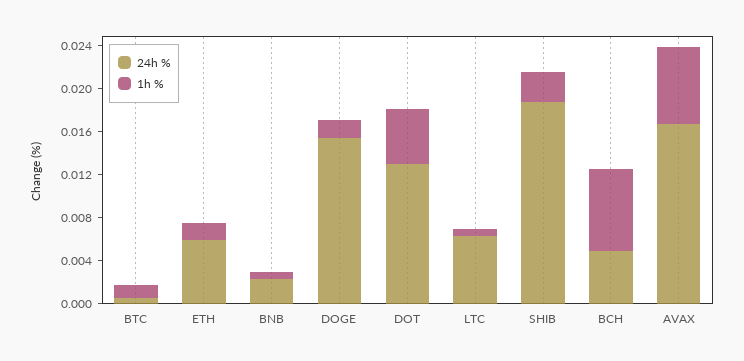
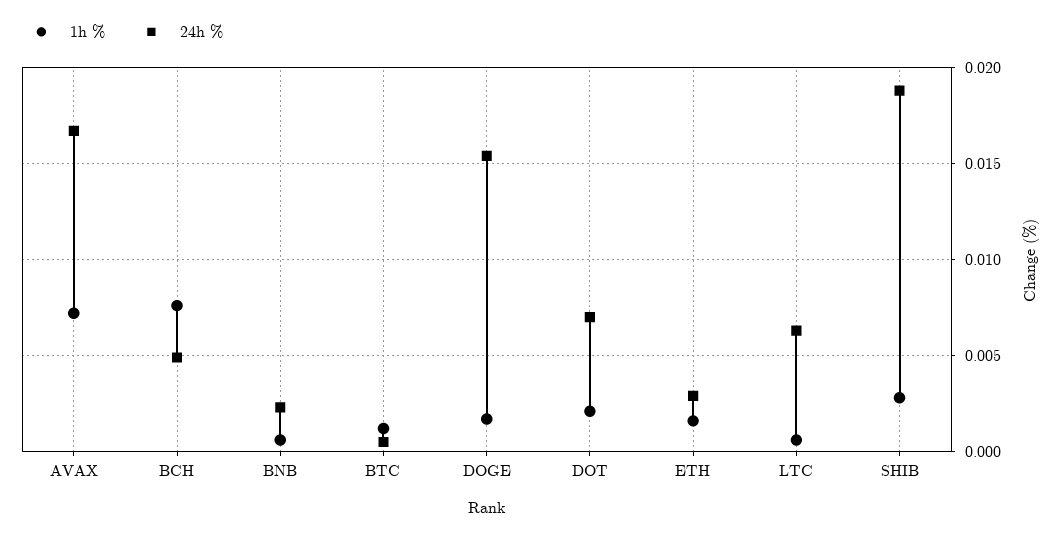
  {
    "24h %": {
      "BTC": 0.0005,
-     "ETH": 0.006,
+     "ETH": 0.003,
      "BNB": 0.0025,
      "DOGE": 0.0155,
-     "DOT": 0.013,
+     "DOT": 0.007,
      "LTC": 0.0065,
      "SHIB": 0.019,
      "BCH": 0.005,
      "AVAX": 0.0165
    },
    "1h %": {
      "BTC": 0.001,
      "ETH": 0.0015,
      "BNB": 0.0005,
      "DOGE": 0.0015,
-     "DOT": 0.005,
+     "DOT": 0.002,
      "LTC": 0.0005,
      "SHIB": 0.003,
      "BCH": 0.0075,
      "AVAX": 0.007
    }
  }

